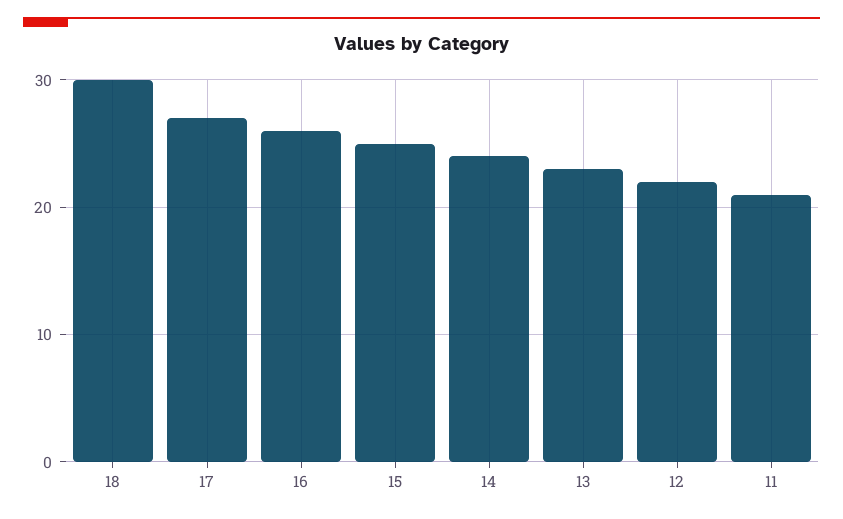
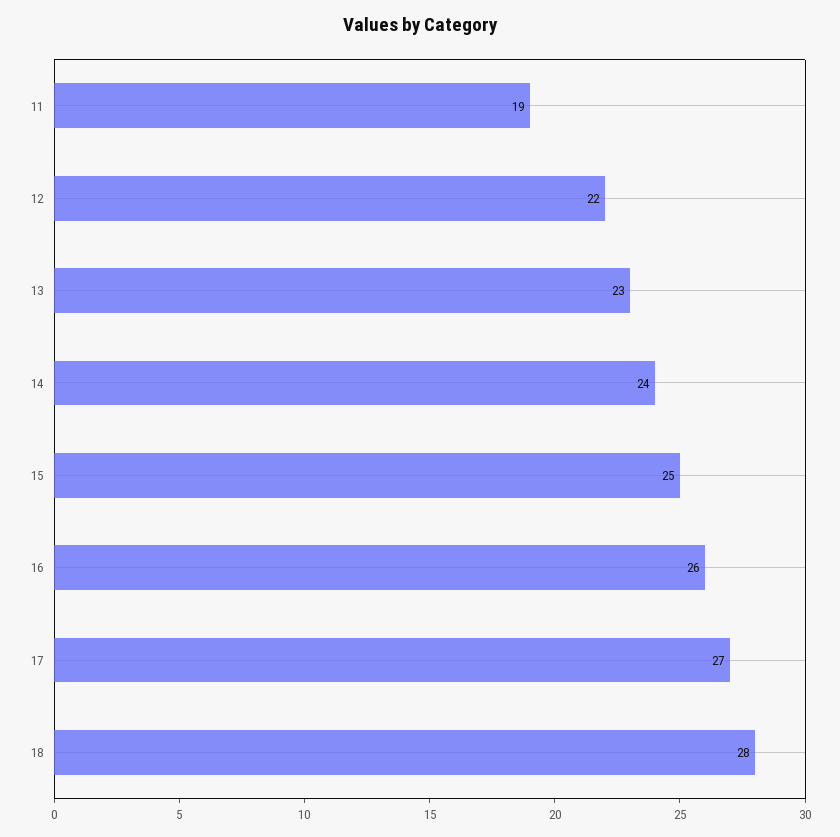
  {
-   "18": 30,
+   "18": 28,
    "17": 27,
    "16": 26,
    "15": 25,
    "14": 24,
    "13": 23,
    "12": 22,
-   "11": 21
+   "11": 19
  }

